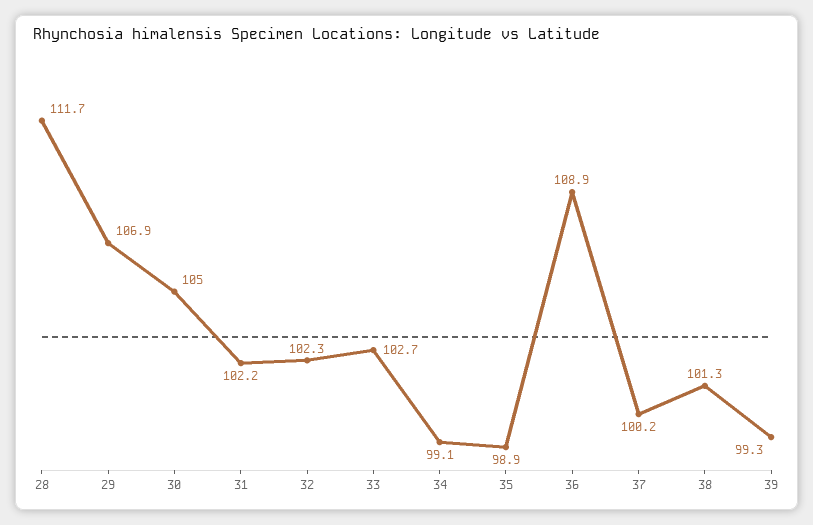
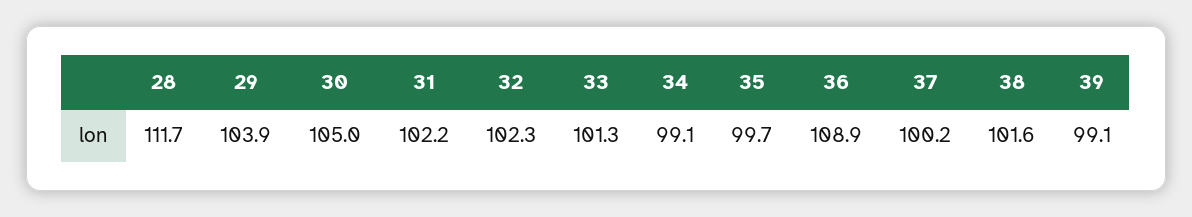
  {
    "28": 111.7,
-   "29": 106.9,
+   "29": 103.9,
    "30": 105,
    "31": 102.2,
    "32": 102.3,
-   "33": 102.7,
+   "33": 101.3,
    "34": 99.1,
-   "35": 98.9,
+   "35": 99.7,
    "36": 108.9,
    "37": 100.2,
-   "38": 101.3,
+   "38": 101.6,
-   "39": 99.3
+   "39": 99.1
  }

